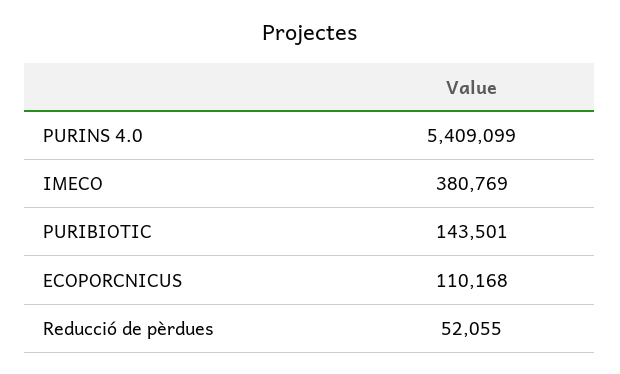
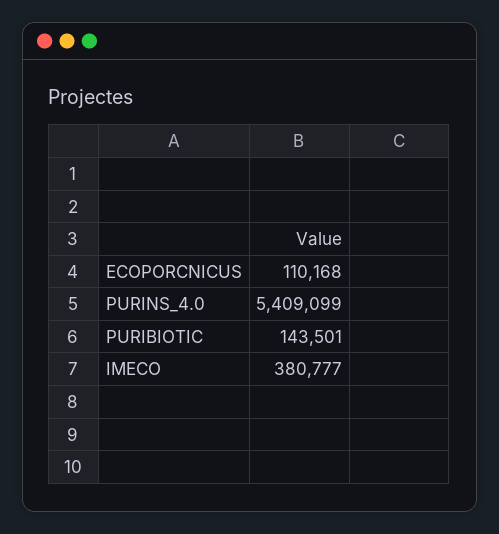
  {
    "PURINS 4.0": 5409099,
-   "IMECO": 380769,
+   "IMECO": 380777,
    "PURIBIOTIC": 143501,
-   "ECOPORCNICUS": 110168,
+   "ECOPORCNICUS": 110168
-   "Reducció de pèrdues": 52055
  }

